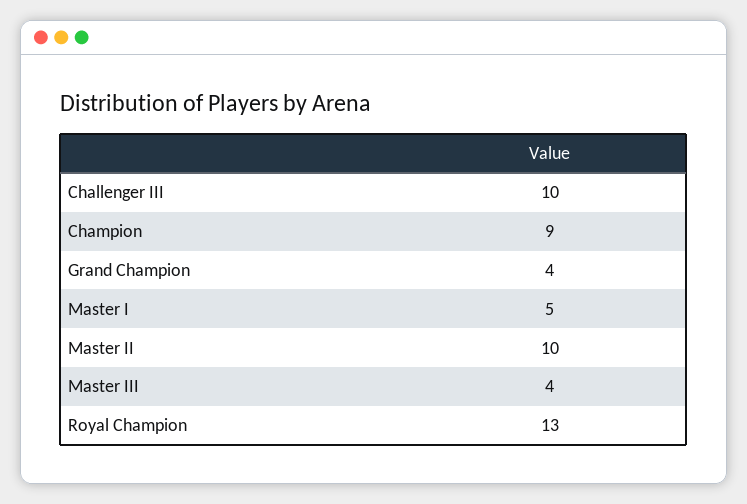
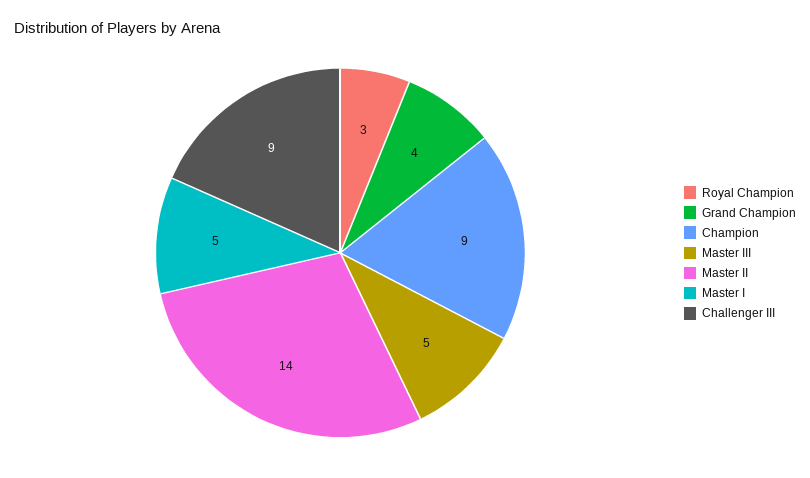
  {
-   "Challenger III": 10,
+   "Challenger III": 9,
    "Champion": 9,
    "Grand Champion": 4,
    "Master I": 5,
-   "Master II": 10,
+   "Master II": 14,
-   "Master III": 4,
+   "Master III": 5,
-   "Royal Champion": 13
+   "Royal Champion": 3
  }

